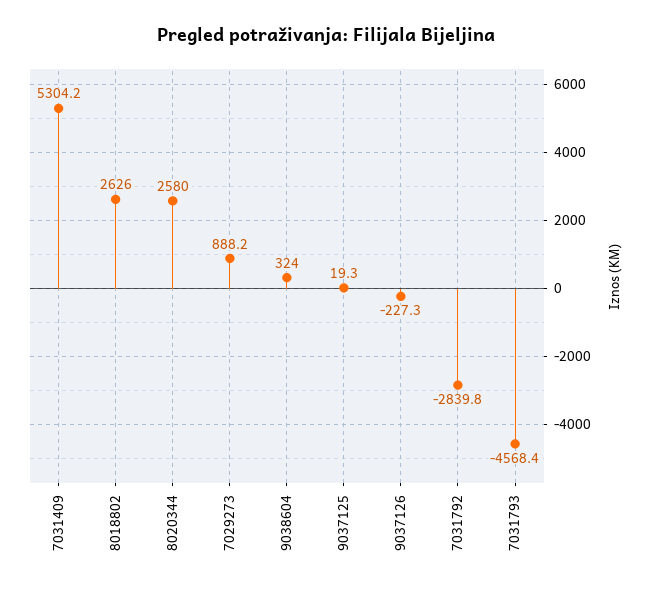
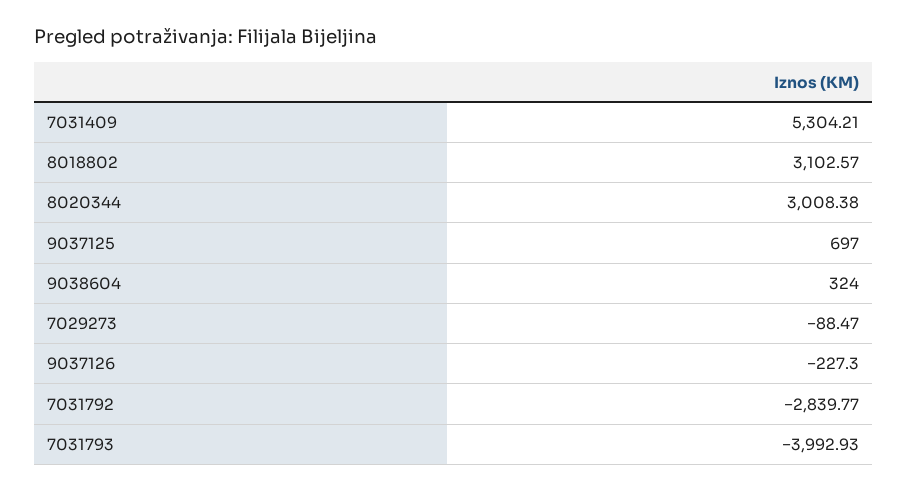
  {
    "7031409": 5304.21,
-   "8018802": 2626,
+   "8018802": 3102.57,
-   "8020344": 2580,
+   "8020344": 3008.38,
-   "7029273": 888.2,
+   "7029273": -88.47,
    "9038604": 324,
-   "9037125": 19.3,
+   "9037125": 697,
    "9037126": -227.3,
    "7031792": -2839.77,
-   "7031793": -4568.4
+   "7031793": -3992.93
  }

